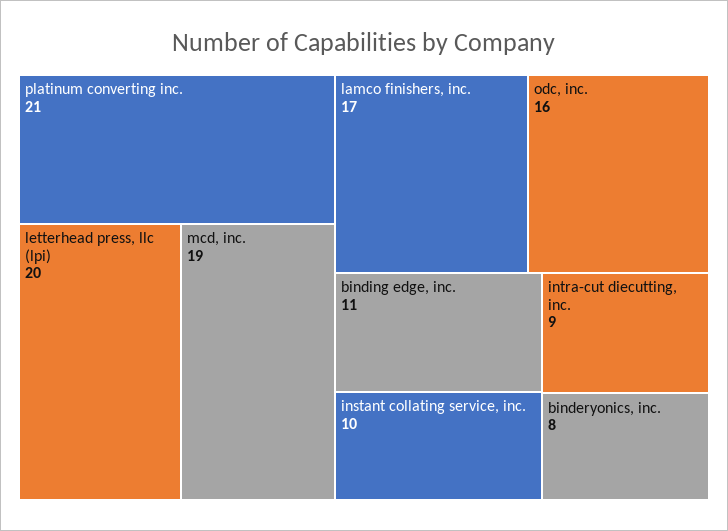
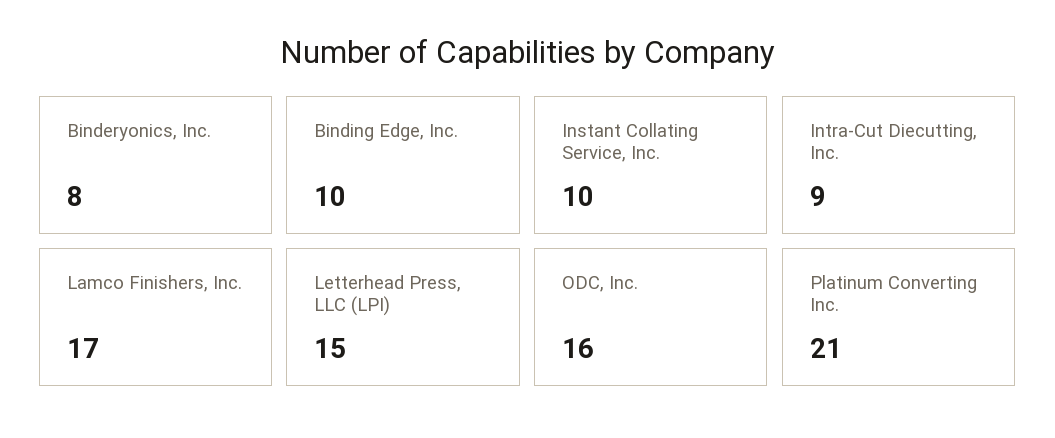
  {
    "platinum converting inc.": 21,
-   "letterhead press, llc (lpi)": 20,
+   "letterhead press, llc (lpi)": 15,
-   "mcd, inc.": 19,
    "lamco finishers, inc.": 17,
    "odc, inc.": 16,
-   "binding edge, inc.": 11,
+   "binding edge, inc.": 10,
    "instant collating service, inc.": 10,
    "intra-cut diecutting, inc.": 9,
    "binderyonics, inc.": 8
  }

